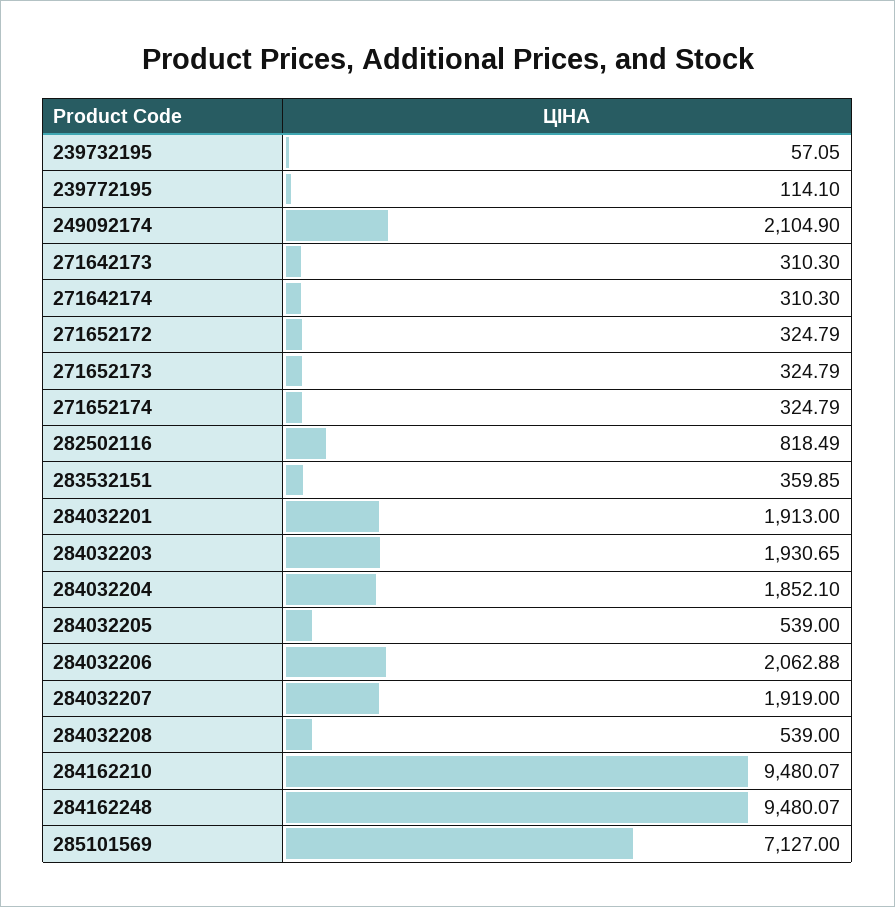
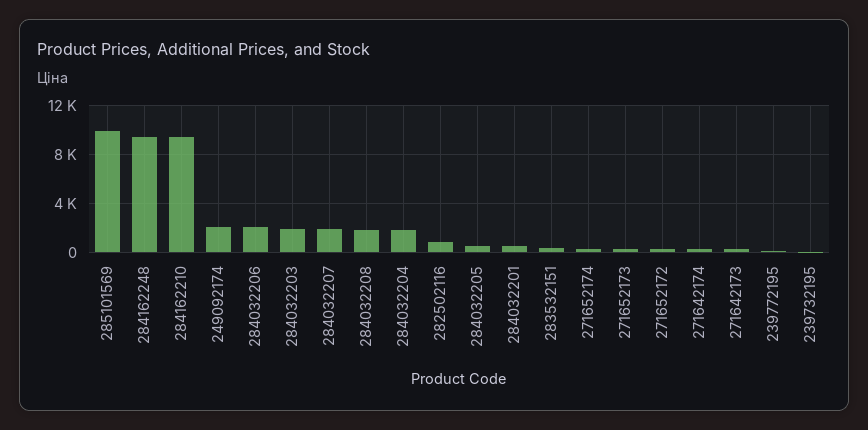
  {
    "239732195": 57.05,
    "239772195": 114.1,
    "249092174": 2104.9,
    "271642173": 310.3,
    "271642174": 310.3,
    "271652172": 324.79,
    "271652173": 324.79,
    "271652174": 324.79,
    "282502116": 818.49,
    "283532151": 359.85,
-   "284032201": 1913,
+   "284032201": 500,
    "284032203": 1930.65,
    "284032204": 1852.1,
    "284032205": 539,
    "284032206": 2062.88,
    "284032207": 1919,
-   "284032208": 539,
+   "284032208": 2000,
    "284162210": 9480.07,
    "284162248": 9480.07,
-   "285101569": 7127
+   "285101569": 10000
  }

